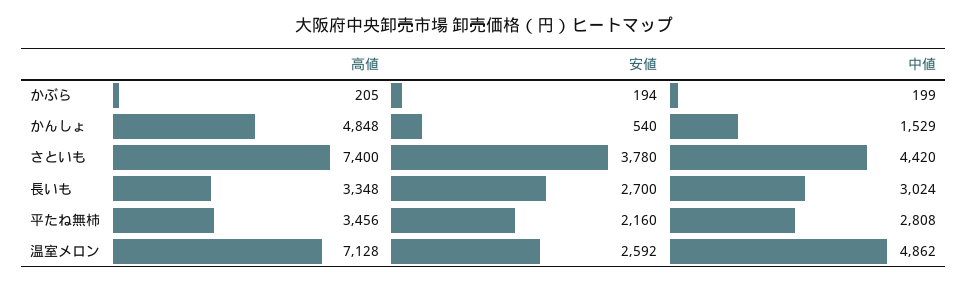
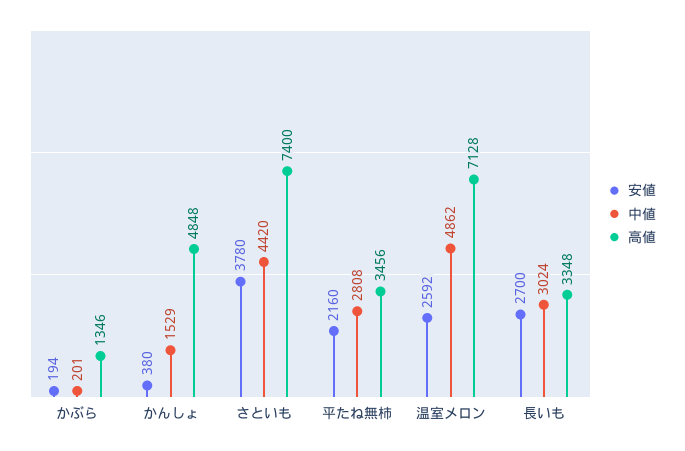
  {
    "高値": {
-     "かぶら": 205,
+     "かぶら": 1346,
      "かんしょ": 4848,
      "さといも": 7400,
      "長いも": 3348,
      "平たね無柿": 3456,
      "温室メロン": 7128
    },
    "安値": {
      "かぶら": 194,
-     "かんしょ": 540,
+     "かんしょ": 380,
      "さといも": 3780,
      "長いも": 2700,
      "平たね無柿": 2160,
      "温室メロン": 2592
    },
    "中値": {
-     "かぶら": 199,
+     "かぶら": 201,
      "かんしょ": 1529,
      "さといも": 4420,
      "長いも": 3024,
      "平たね無柿": 2808,
      "温室メロン": 4862
    }
  }

